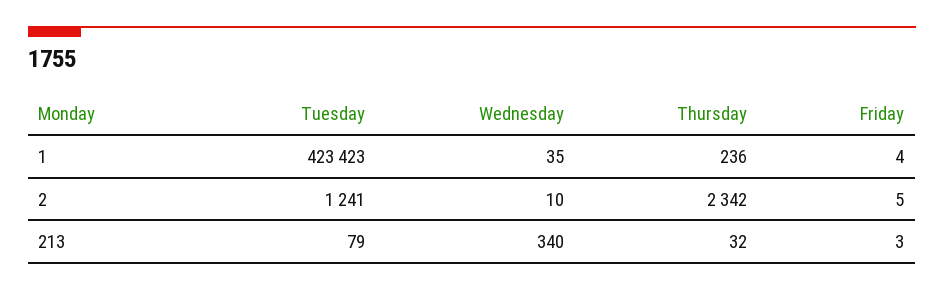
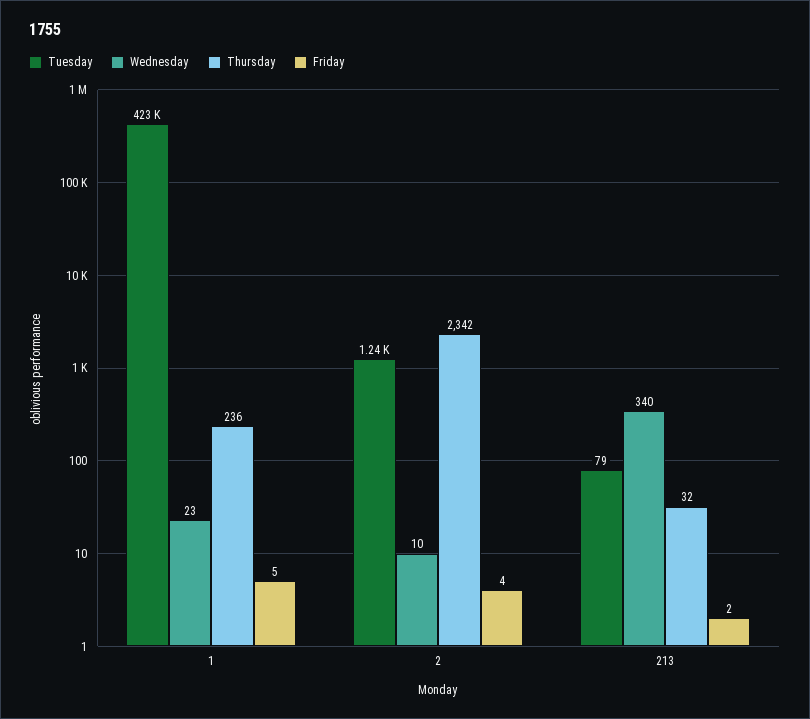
  {
    "Tuesday": {
      "1": 423423,
      "2": 1241,
      "213": 79
    },
    "Wednesday": {
-     "1": 35,
+     "1": 23,
      "2": 10,
      "213": 340
    },
    "Thursday": {
      "1": 236,
      "2": 2342,
      "213": 32
    },
    "Friday": {
-     "1": 4,
+     "1": 5,
-     "2": 5,
+     "2": 4,
-     "213": 3
+     "213": 2
    }
  }

